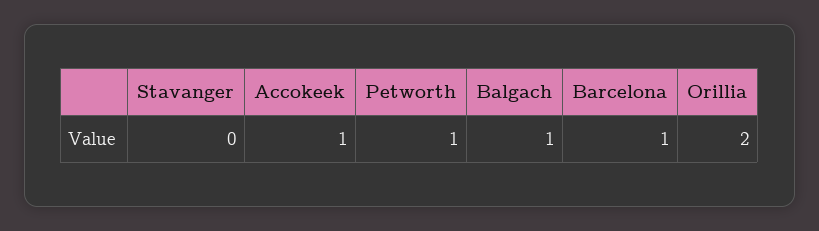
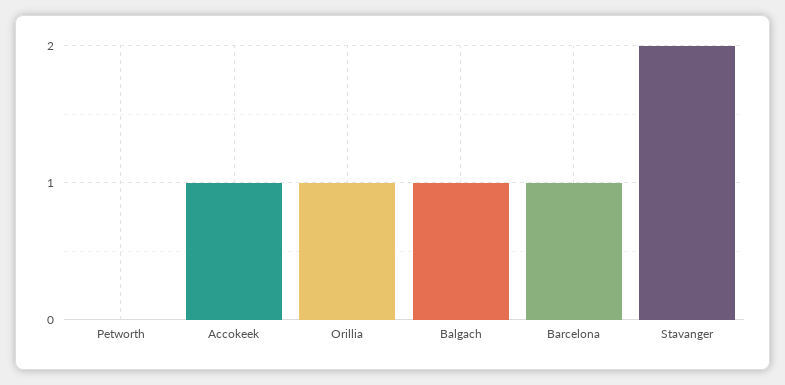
  {
-   "Stavanger": 0,
+   "Stavanger": 2,
    "Accokeek": 1,
-   "Petworth": 1,
+   "Petworth": 0,
    "Balgach": 1,
    "Barcelona": 1,
-   "Orillia": 2
+   "Orillia": 1
  }

